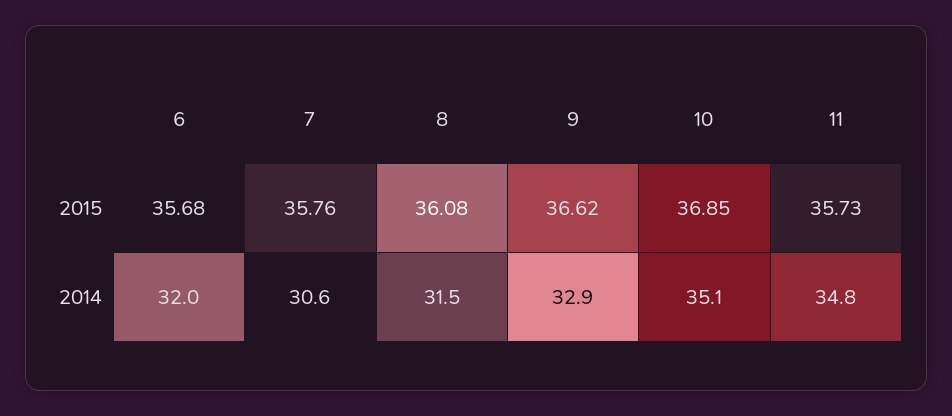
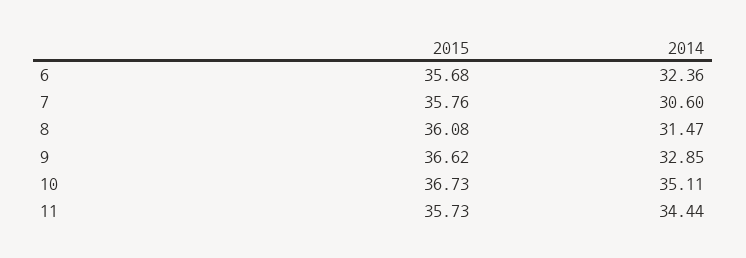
  {
    "6": {
      "2015": 35.68,
-     "2014": 32
+     "2014": 32.36
    },
    "7": {
      "2015": 35.76,
      "2014": 30.6
    },
    "8": {
      "2015": 36.08,
      "2014": 31.47
    },
    "9": {
      "2015": 36.62,
      "2014": 32.85
    },
    "10": {
-     "2015": 36.85,
+     "2015": 36.73,
      "2014": 35.11
    },
    "11": {
      "2015": 35.73,
-     "2014": 34.8
+     "2014": 34.44
    }
  }

